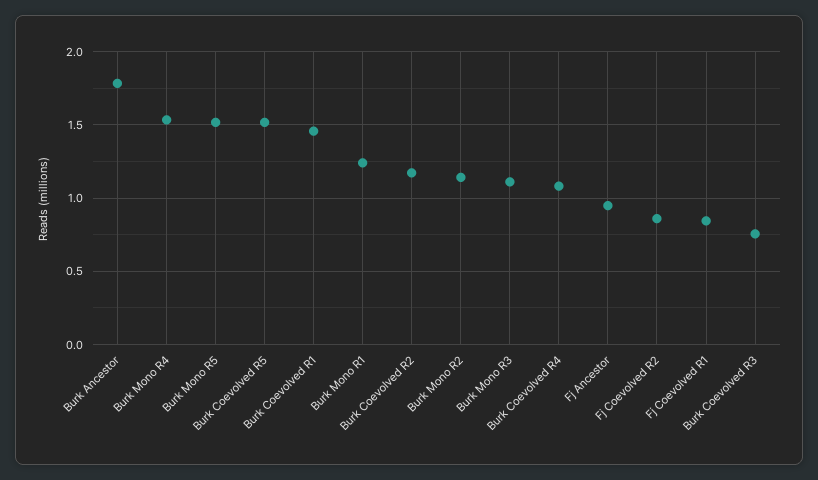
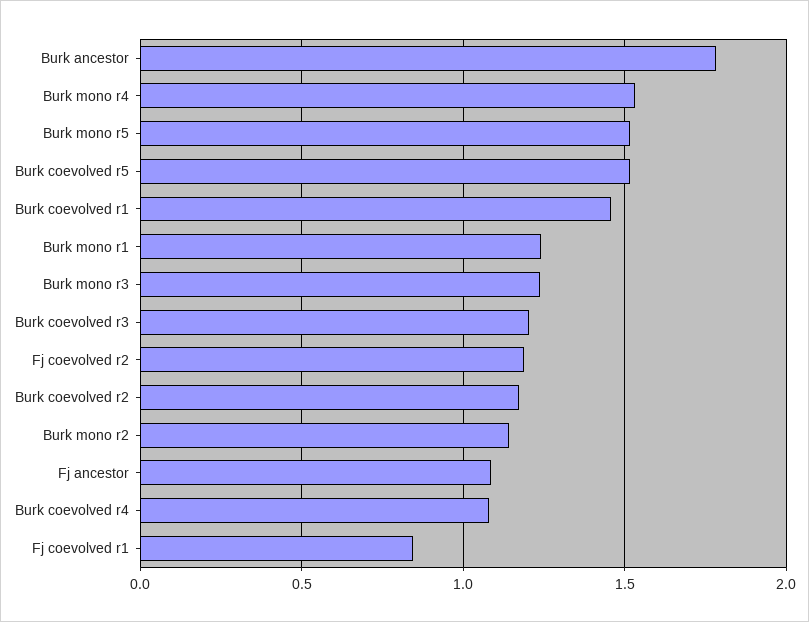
  {
    "Burk Ancestor": 1.8,
    "Burk Mono R4": 1.55,
    "Burk Mono R5": 1.5,
    "Burk Coevolved R5": 1.5,
    "Burk Coevolved R1": 1.45,
    "Burk Mono R1": 1.25,
    "Burk Coevolved R2": 1.15,
    "Burk Mono R2": 1.15,
-   "Burk Mono R3": 1.1,
+   "Burk Mono R3": 1.25,
    "Burk Coevolved R4": 1.1,
-   "Fj Ancestor": 0.95,
+   "Fj Ancestor": 1.1,
-   "Fj Coevolved R2": 0.85,
+   "Fj Coevolved R2": 1.2,
    "Fj Coevolved R1": 0.85,
-   "Burk Coevolved R3": 0.75
+   "Burk Coevolved R3": 1.2
  }

